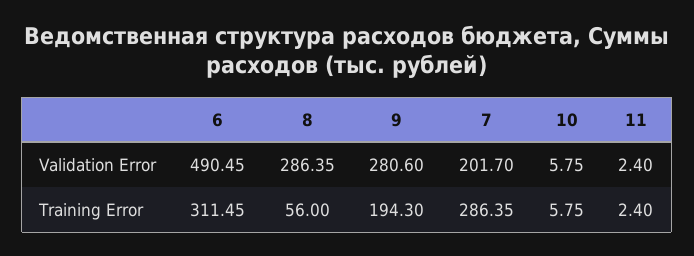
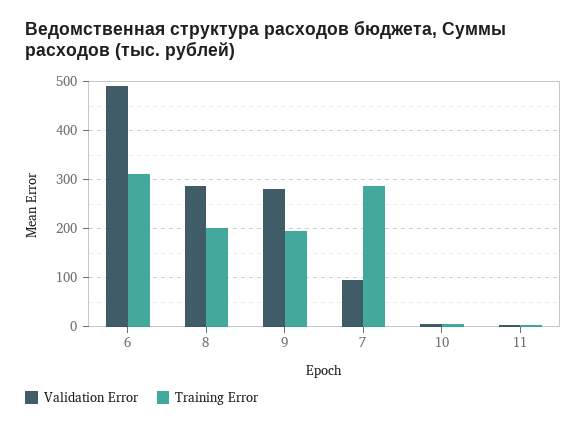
  {
    "Validation Error": {
      "6": 490.45,
      "8": 286.35,
      "9": 280.6,
-     "7": 201.7,
+     "7": 100,
      "10": 5.75,
      "11": 2.4
    },
    "Training Error": {
      "6": 311.45,
-     "8": 56,
+     "8": 200,
      "9": 194.3,
      "7": 286.35,
      "10": 5.75,
      "11": 2.4
    }
  }

